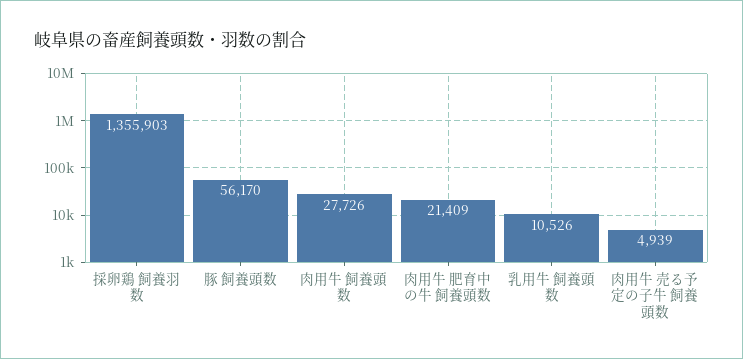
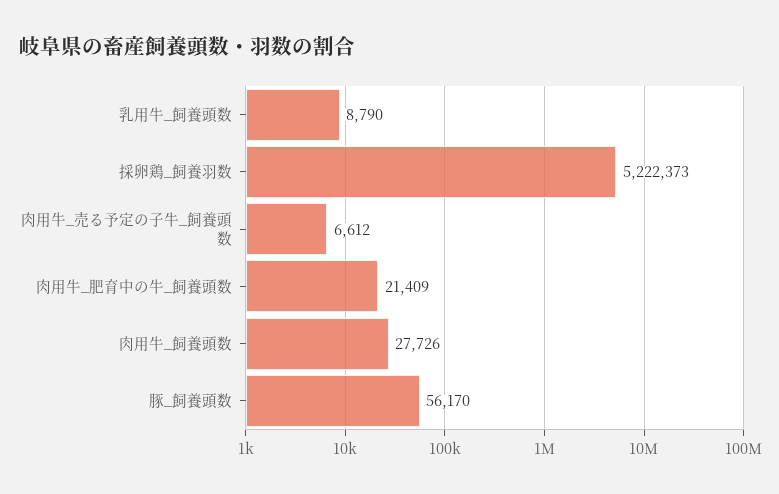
  {
-   "採卵鶏 飼養羽数": 1355903,
+   "採卵鶏 飼養羽数": 5222373,
    "豚 飼養頭数": 56170,
    "肉用牛 飼養頭数": 27726,
    "肉用牛 肥育中の牛 飼養頭数": 21409,
-   "乳用牛 飼養頭数": 10526,
+   "乳用牛 飼養頭数": 8790,
-   "肉用牛 売る予定の子牛 飼養頭数": 4939
+   "肉用牛 売る予定の子牛 飼養頭数": 6612
  }

